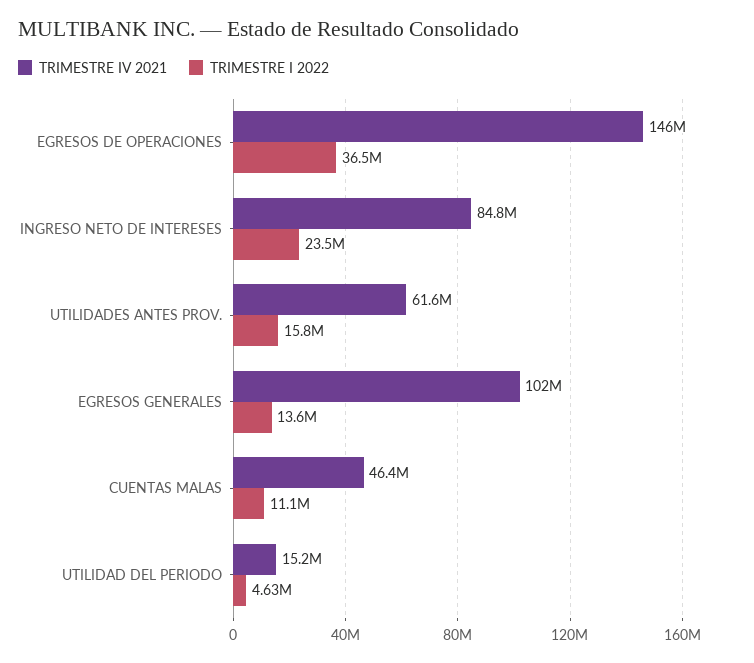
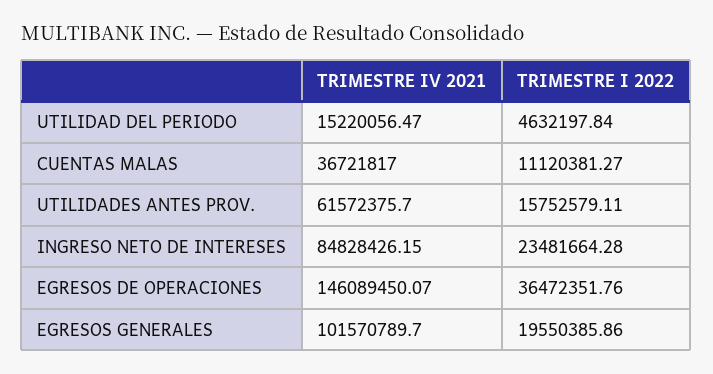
  {
    "TRIMESTRE IV 2021": {
      "EGRESOS DE OPERACIONES": 146089450.07,
      "INGRESO NETO DE INTERESES": 84828426.15,
      "UTILIDADES ANTES PROV.": 61572375.7,
      "EGRESOS GENERALES": 101570789.7,
-     "CUENTAS MALAS": 46400000,
+     "CUENTAS MALAS": 36721817,
      "UTILIDAD DEL PERIODO": 15220056.47
    },
    "TRIMESTRE I 2022": {
      "EGRESOS DE OPERACIONES": 36472351.76,
      "INGRESO NETO DE INTERESES": 23481664.28,
      "UTILIDADES ANTES PROV.": 15752579.11,
-     "EGRESOS GENERALES": 13600000,
+     "EGRESOS GENERALES": 19550385.86,
      "CUENTAS MALAS": 11120381.27,
      "UTILIDAD DEL PERIODO": 4632197.84
    }
  }

